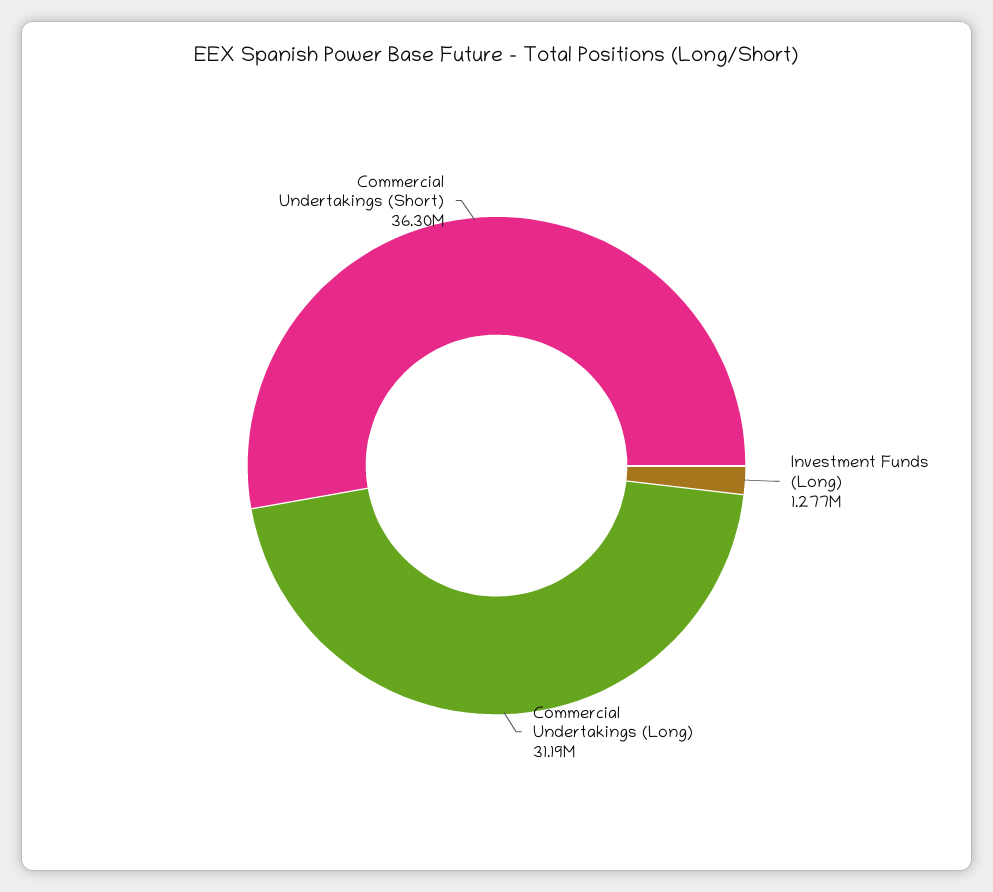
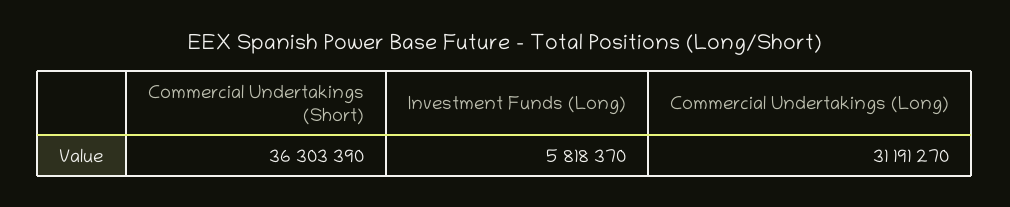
  {
-   "Investment Funds (Long)": 1277000,
+   "Investment Funds (Long)": 5818370,
    "Commercial Undertakings (Long)": 31191270,
    "Commercial Undertakings (Short)": 36303390
  }

